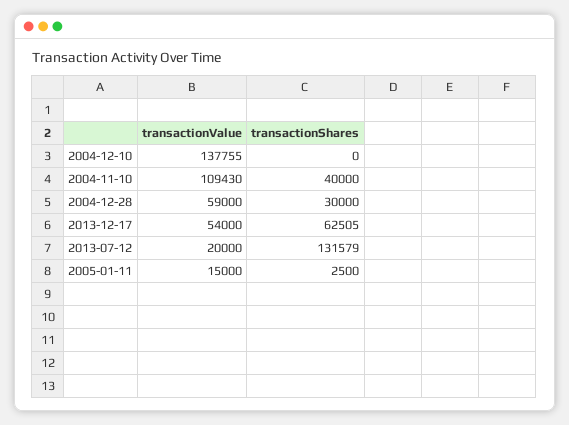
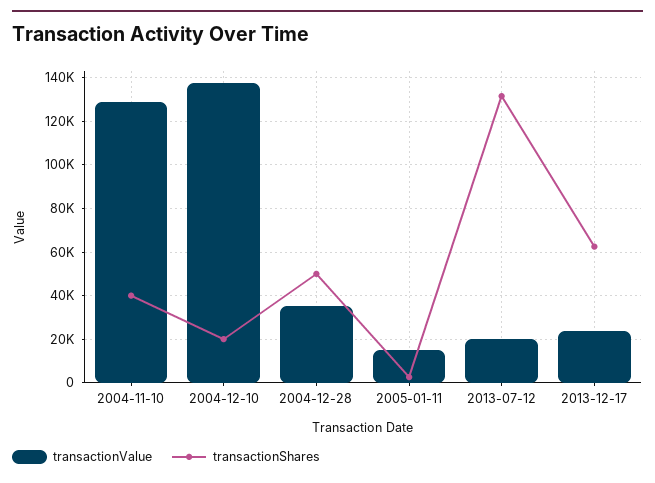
  {
    "transactionValue": {
      "2004-12-10": 137755,
-     "2004-11-10": 109430,
+     "2004-11-10": 130000,
-     "2004-12-28": 59000,
+     "2004-12-28": 35000,
-     "2013-12-17": 54000,
+     "2013-12-17": 25000,
      "2013-07-12": 20000,
      "2005-01-11": 15000
    },
    "transactionShares": {
-     "2004-12-10": 0,
+     "2004-12-10": 20000,
      "2004-11-10": 40000,
-     "2004-12-28": 30000,
+     "2004-12-28": 50000,
      "2013-12-17": 62505,
      "2013-07-12": 131579,
      "2005-01-11": 2500
    }
  }

